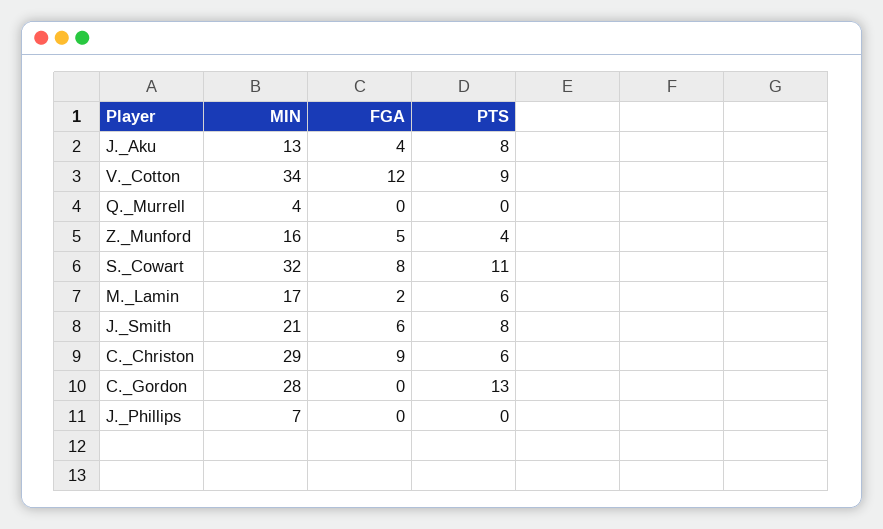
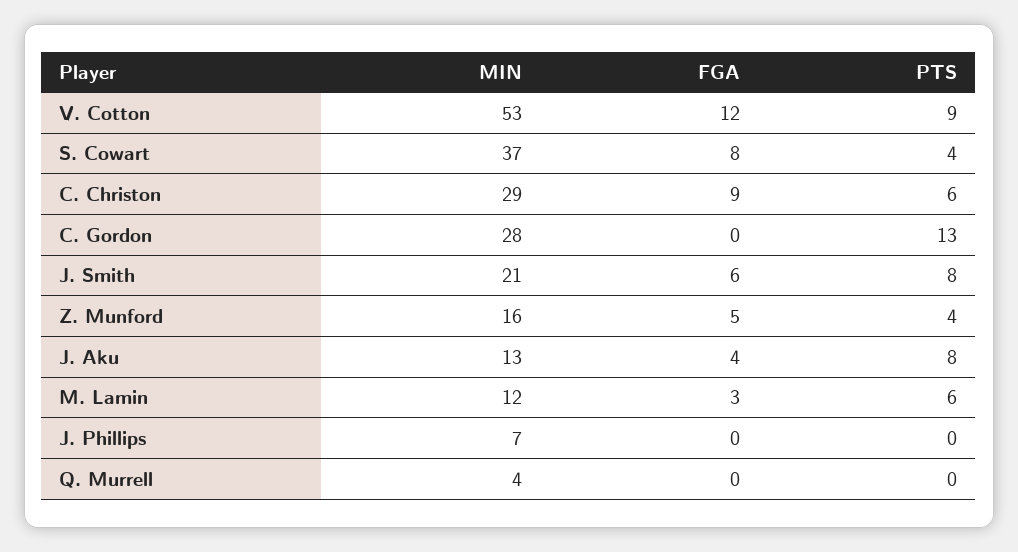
  {
    "MIN": {
      "J._Aku": 13,
-     "V._Cotton": 34,
+     "V._Cotton": 53,
      "Q._Murrell": 4,
      "Z._Munford": 16,
-     "S._Cowart": 32,
+     "S._Cowart": 37,
-     "M._Lamin": 17,
+     "M._Lamin": 12,
      "J._Smith": 21,
      "C._Christon": 29,
      "C._Gordon": 28,
      "J._Phillips": 7
    },
    "FGA": {
      "J._Aku": 4,
      "V._Cotton": 12,
      "Q._Murrell": 0,
      "Z._Munford": 5,
      "S._Cowart": 8,
-     "M._Lamin": 2,
+     "M._Lamin": 3,
      "J._Smith": 6,
      "C._Christon": 9,
      "C._Gordon": 0,
      "J._Phillips": 0
    },
    "PTS": {
      "J._Aku": 8,
      "V._Cotton": 9,
      "Q._Murrell": 0,
      "Z._Munford": 4,
-     "S._Cowart": 11,
+     "S._Cowart": 4,
      "M._Lamin": 6,
      "J._Smith": 8,
      "C._Christon": 6,
      "C._Gordon": 13,
      "J._Phillips": 0
    }
  }

